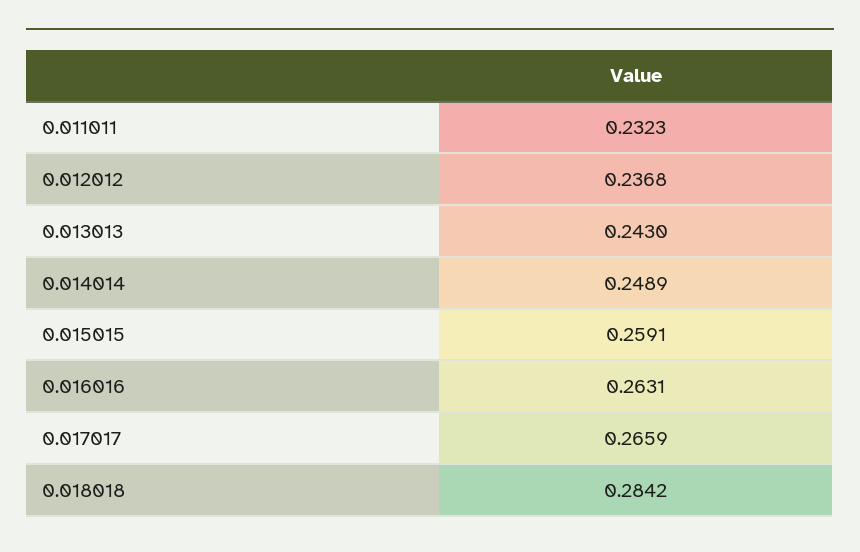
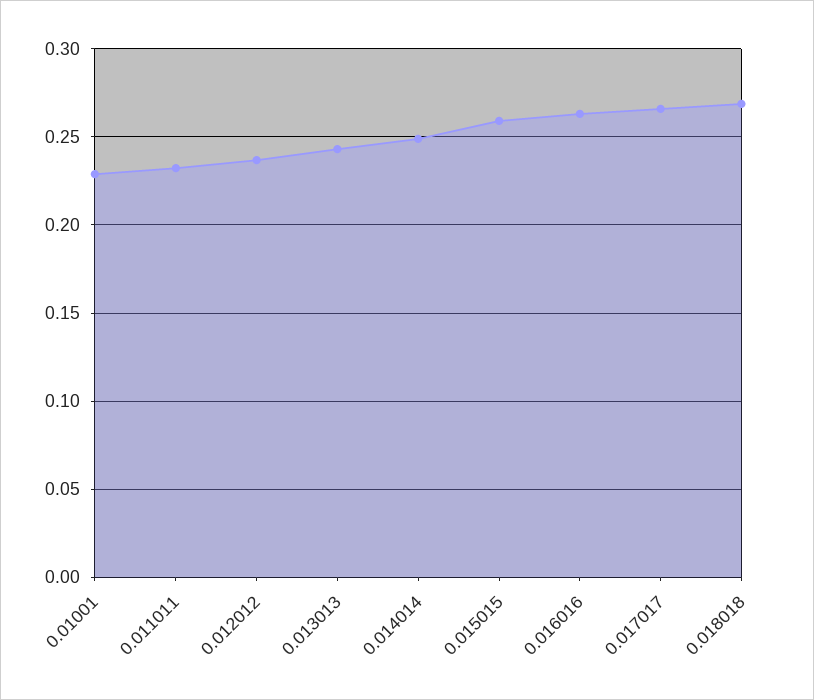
  {
    "0.011011": 0.2323,
    "0.012012": 0.2368,
    "0.013013": 0.243,
    "0.014014": 0.2489,
    "0.015015": 0.2591,
    "0.016016": 0.2631,
    "0.017017": 0.2659,
-   "0.018018": 0.2842
+   "0.018018": 0.27,
+   "0.01001": 0.23
  }

